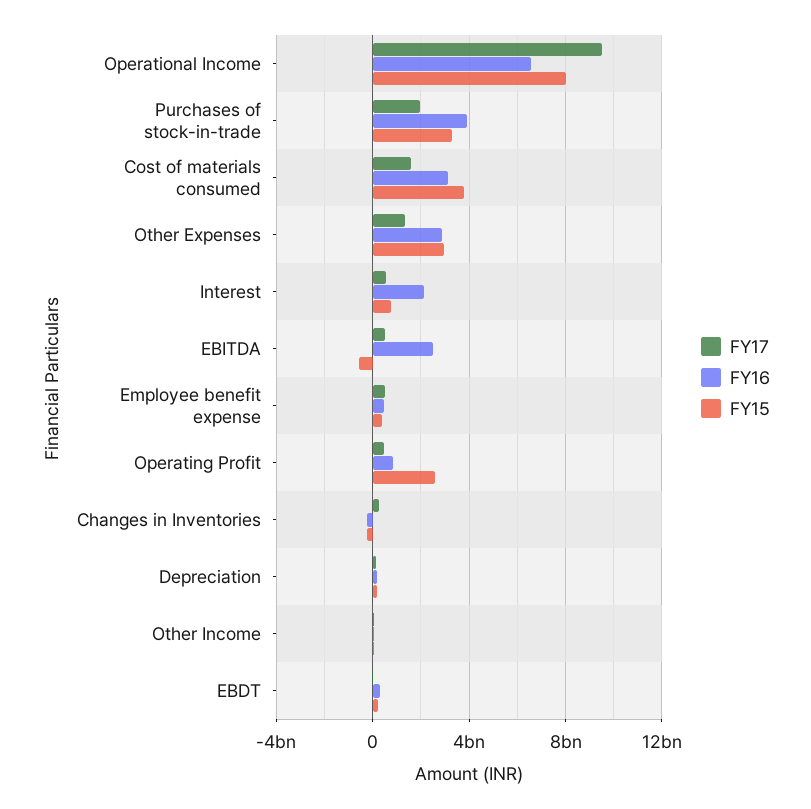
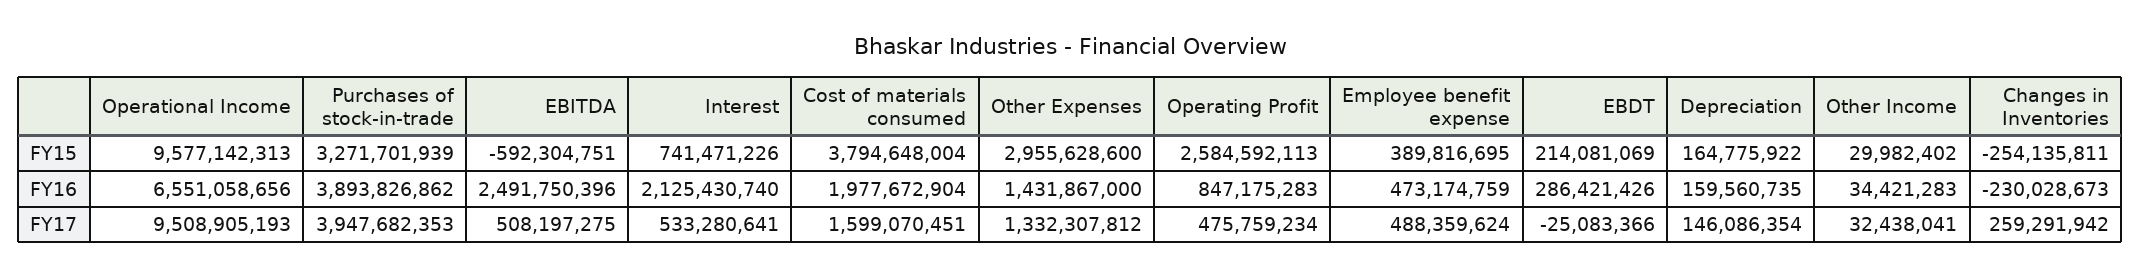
  {
    "FY17": {
      "Operational Income": 9508905193,
-     "Purchases of stock-in-trade": 2000000000,
+     "Purchases of stock-in-trade": 3947682353,
      "Cost of materials consumed": 1599070451,
      "Other Expenses": 1332307812,
      "Interest": 533280641,
      "EBITDA": 508197275,
      "Employee benefit expense": 488359624,
      "Operating Profit": 475759234,
      "Changes in Inventories": 259291942,
      "Depreciation": 146086354,
      "Other Income": 32438041,
      "EBDT": -25083366
    },
    "FY16": {
      "Operational Income": 6551058656,
      "Purchases of stock-in-trade": 3893826862,
-     "Cost of materials consumed": 3000000000,
+     "Cost of materials consumed": 1977672904,
-     "Other Expenses": 3000000000,
+     "Other Expenses": 1431867000,
      "Interest": 2125430740,
      "EBITDA": 2491750396,
      "Employee benefit expense": 473174759,
      "Operating Profit": 847175283,
      "Changes in Inventories": -230028673,
      "Depreciation": 159560735,
      "Other Income": 34421283,
      "EBDT": 286421426
    },
    "FY15": {
-     "Operational Income": 8000000000,
+     "Operational Income": 9577142313,
      "Purchases of stock-in-trade": 3271701939,
      "Cost of materials consumed": 3794648004,
      "Other Expenses": 2955628600,
      "Interest": 741471226,
      "EBITDA": -592304751,
      "Employee benefit expense": 389816695,
      "Operating Profit": 2584592113,
      "Changes in Inventories": -254135811,
      "Depreciation": 164775922,
      "Other Income": 29982402,
      "EBDT": 214081069
    }
  }

